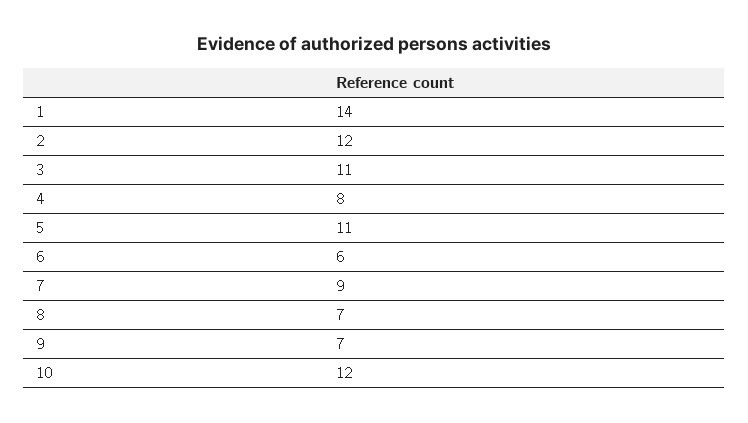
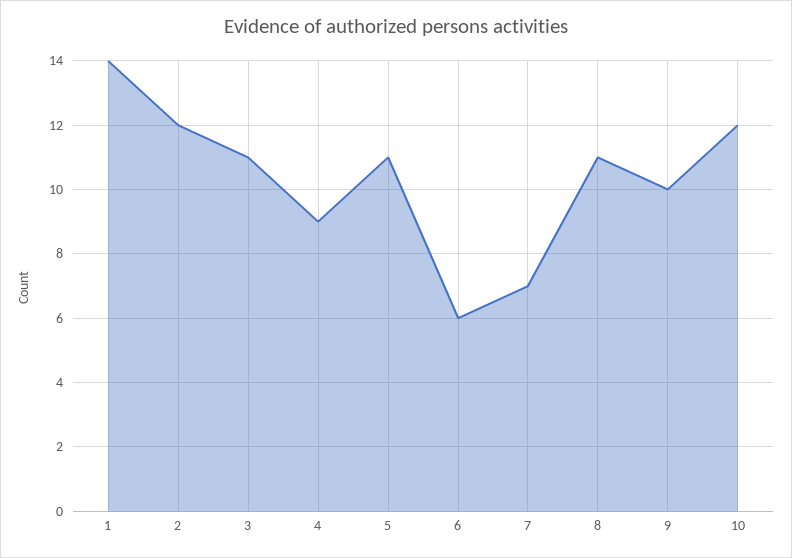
  {
    "1": 14,
    "2": 12,
    "3": 11,
-   "4": 8,
+   "4": 9,
    "5": 11,
    "6": 6,
-   "7": 9,
+   "7": 7,
-   "8": 7,
+   "8": 11,
-   "9": 7,
+   "9": 10,
    "10": 12
  }

